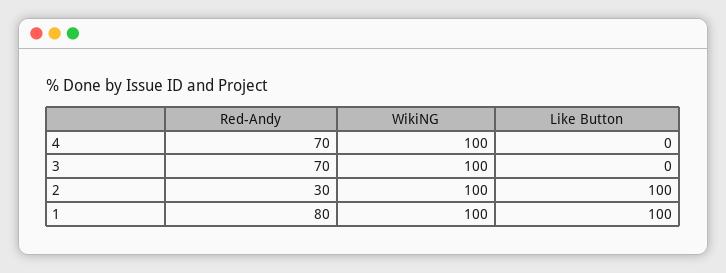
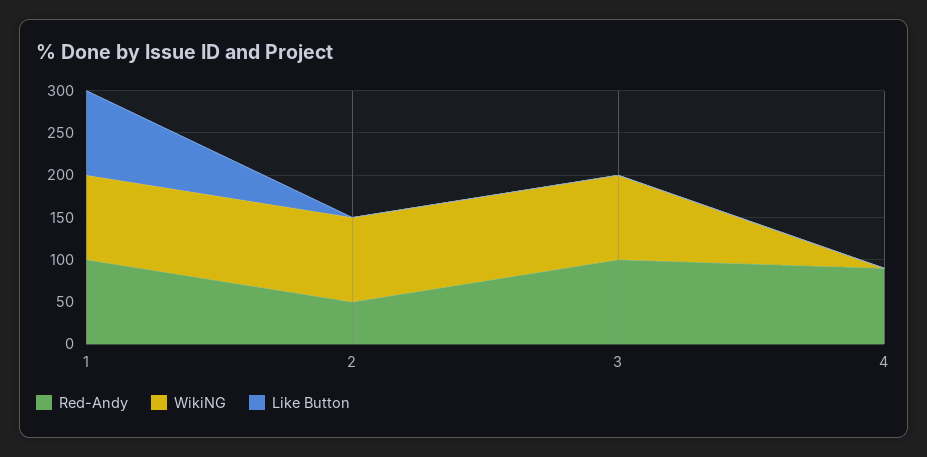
  {
    "Red-Andy": {
-     "4": 70,
+     "4": 90,
-     "3": 70,
+     "3": 100,
-     "2": 30,
+     "2": 50,
-     "1": 80
+     "1": 100
    },
    "WikiNG": {
-     "4": 100,
+     "4": 0,
      "3": 100,
      "2": 100,
      "1": 100
    },
    "Like Button": {
      "4": 0,
      "3": 0,
-     "2": 100,
+     "2": 0,
      "1": 100
    }
  }

